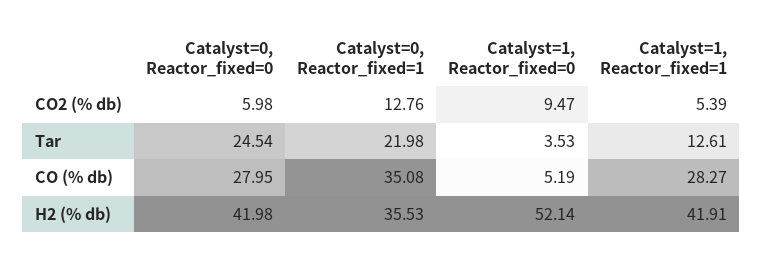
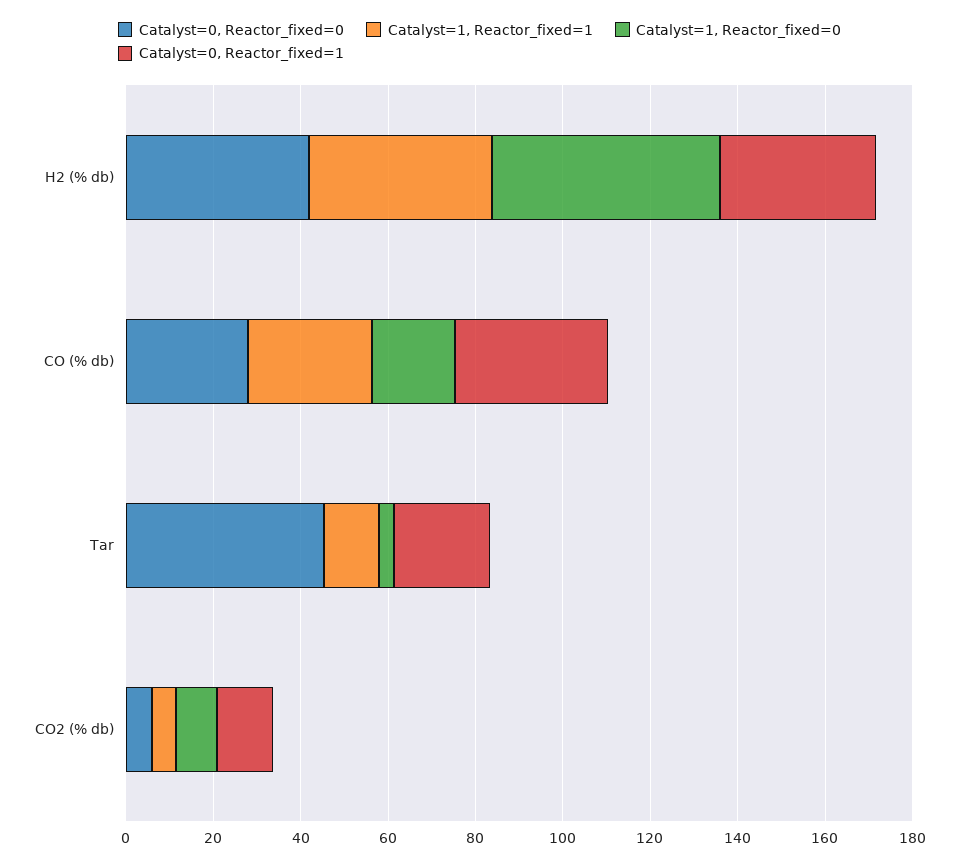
  {
    "Catalyst=0, Reactor_fixed=0": {
      "CO2 (% db)": 5.98,
-     "Tar": 24.54,
+     "Tar": 45,
      "CO (% db)": 27.95,
      "H2 (% db)": 41.98
    },
    "Catalyst=0, Reactor_fixed=1": {
      "CO2 (% db)": 12.76,
      "Tar": 21.98,
      "CO (% db)": 35.08,
      "H2 (% db)": 35.53
    },
    "Catalyst=1, Reactor_fixed=0": {
      "CO2 (% db)": 9.47,
      "Tar": 3.53,
-     "CO (% db)": 5.19,
+     "CO (% db)": 20,
      "H2 (% db)": 52.14
    },
    "Catalyst=1, Reactor_fixed=1": {
      "CO2 (% db)": 5.39,
      "Tar": 12.61,
      "CO (% db)": 28.27,
      "H2 (% db)": 41.91
    }
  }

